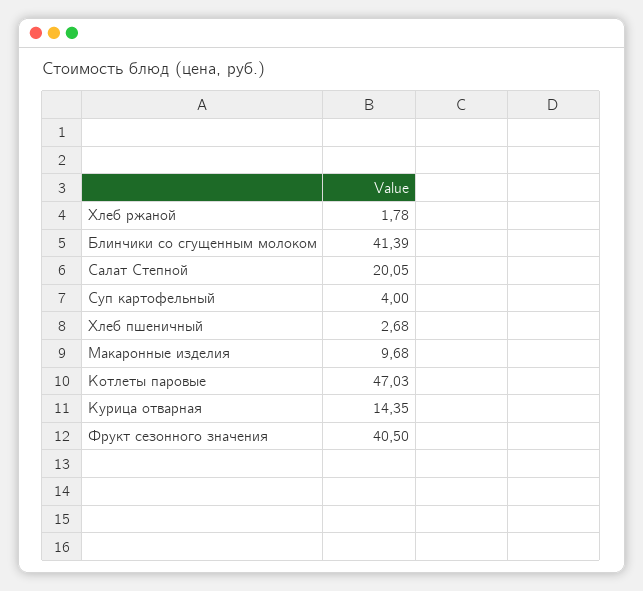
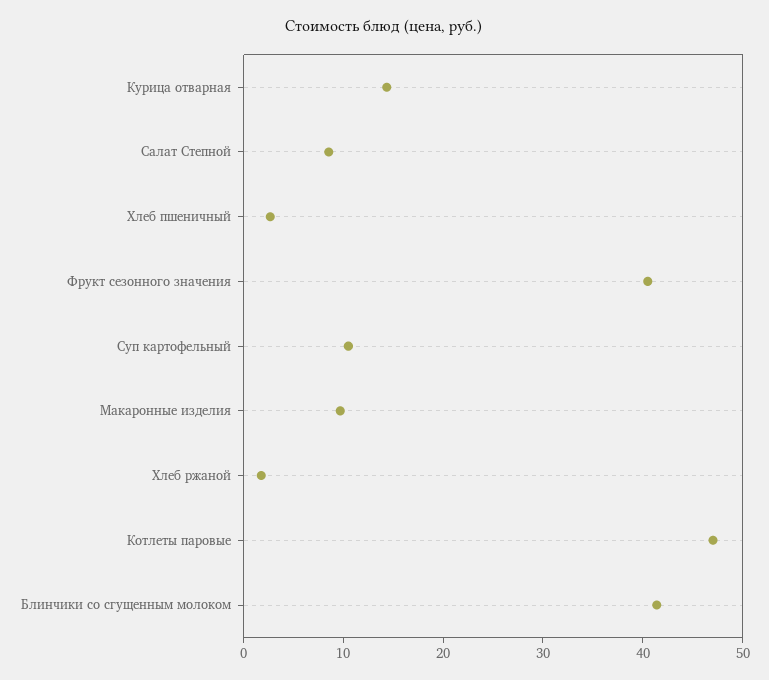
  {
    "Хлеб ржаной": 1.78,
    "Блинчики со сгущенным молоком": 41.39,
-   "Салат Степной": 20.05,
+   "Салат Степной": 8,
-   "Суп картофельный": 4,
+   "Суп картофельный": 10,
    "Хлеб пшеничный": 2.68,
    "Макаронные изделия": 9.68,
    "Котлеты паровые": 47.03,
    "Курица отварная": 14.35,
    "Фрукт сезонного значения": 40.5
  }

